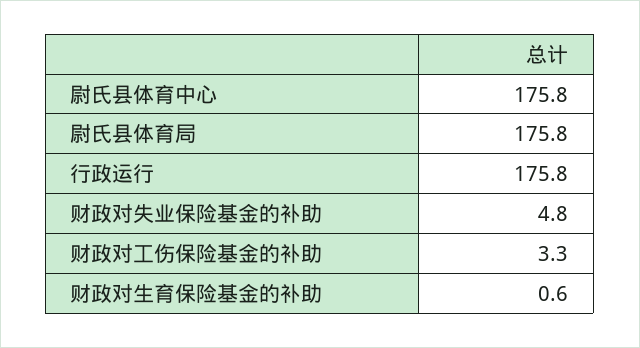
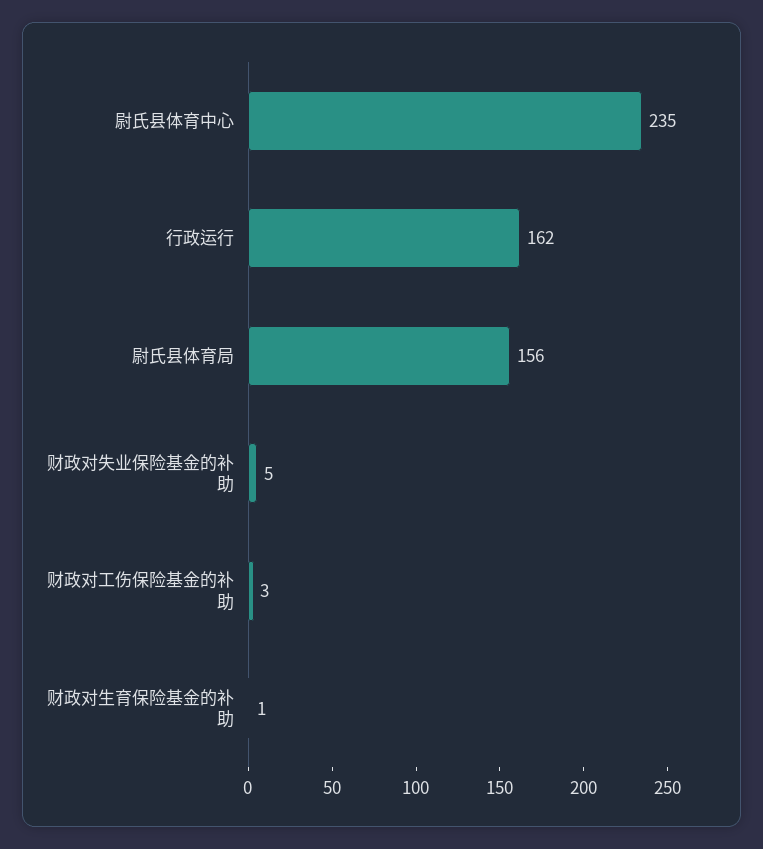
  {
-   "尉氏县体育中心": 175.8,
+   "尉氏县体育中心": 235,
-   "尉氏县体育局": 175.8,
+   "尉氏县体育局": 156,
-   "行政运行": 175.8,
+   "行政运行": 162,
    "财政对失业保险基金的补助": 4.8,
    "财政对工伤保险基金的补助": 3.3,
    "财政对生育保险基金的补助": 0.6
  }

